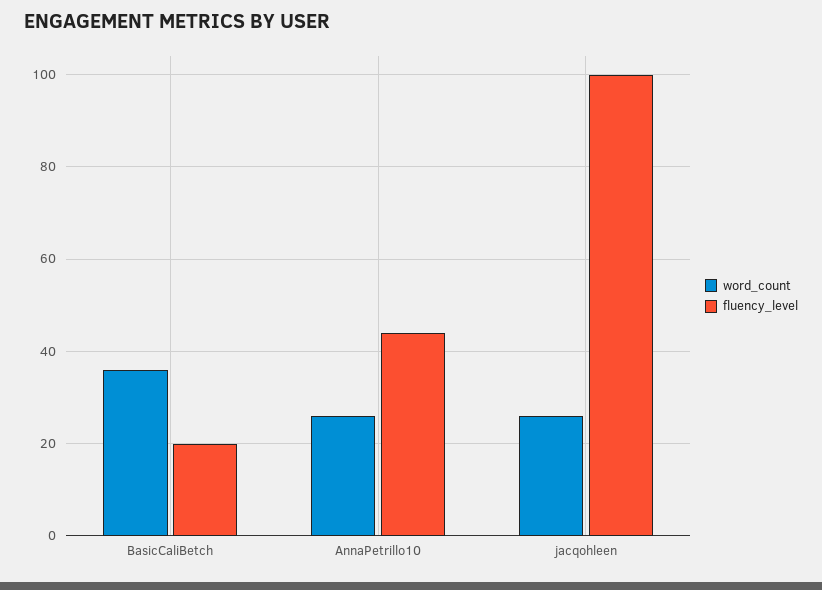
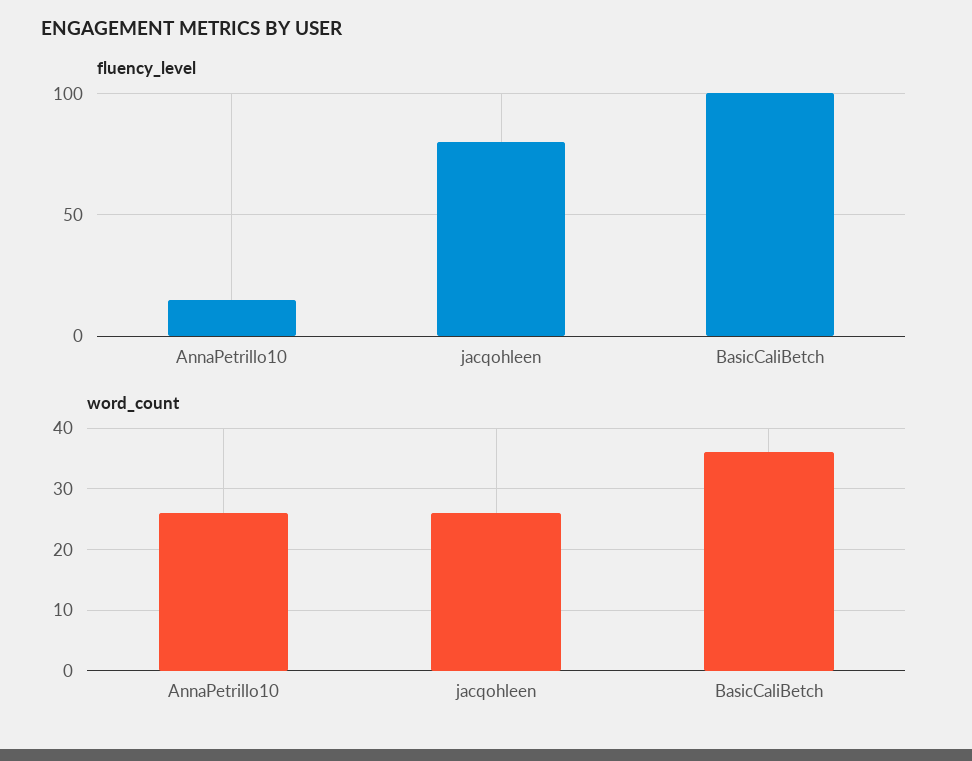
  {
    "word_count": {
      "BasicCaliBetch": 36,
      "AnnaPetrillo10": 26,
      "jacqohleen": 26
    },
    "fluency_level": {
-     "BasicCaliBetch": 20,
+     "BasicCaliBetch": 100,
-     "AnnaPetrillo10": 45,
+     "AnnaPetrillo10": 15,
-     "jacqohleen": 100
+     "jacqohleen": 80
    }
  }

